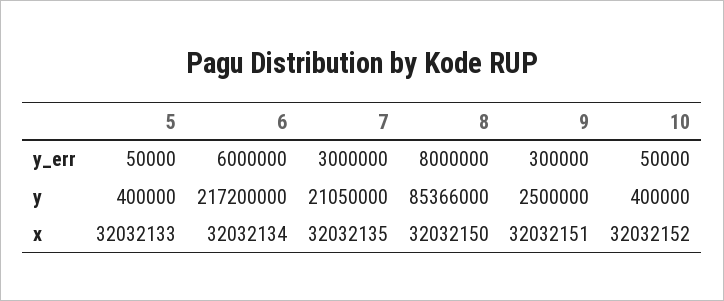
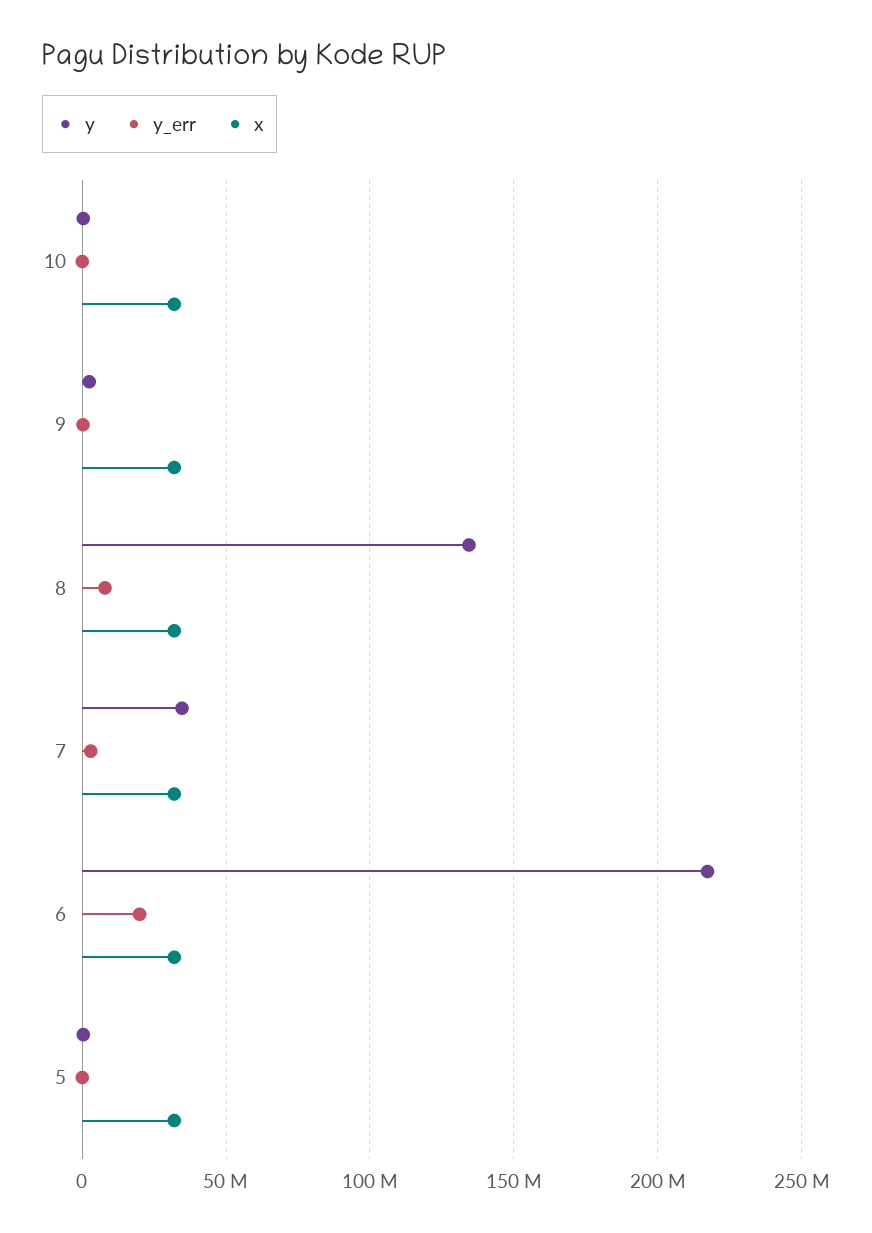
  {
    "y_err": {
      "5": 50000,
-     "6": 6000000,
+     "6": 20000000,
      "7": 3000000,
      "8": 8000000,
      "9": 300000,
      "10": 50000
    },
    "y": {
      "5": 400000,
      "6": 217200000,
-     "7": 21050000,
+     "7": 35000000,
-     "8": 85366000,
+     "8": 135000000,
      "9": 2500000,
      "10": 400000
    },
    "x": {
      "5": 32032133,
      "6": 32032134,
      "7": 32032135,
      "8": 32032150,
      "9": 32032151,
      "10": 32032152
    }
  }

